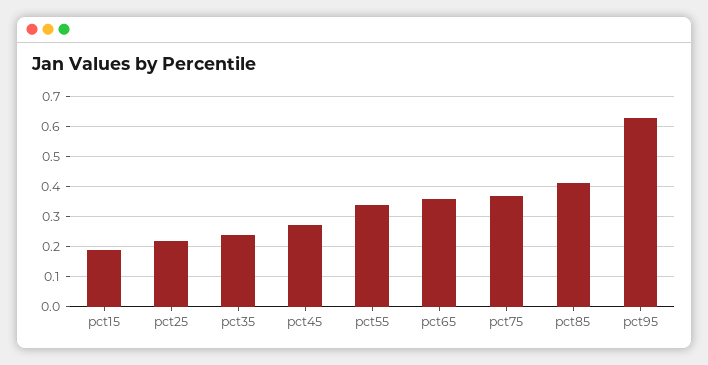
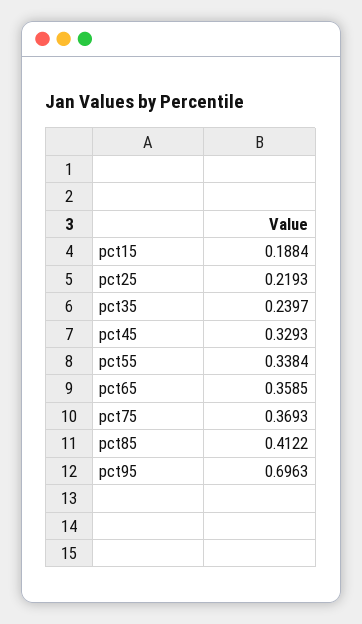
  {
    "pct15": 0.1884,
    "pct25": 0.2193,
    "pct35": 0.2397,
-   "pct45": 0.275,
+   "pct45": 0.3293,
    "pct55": 0.3384,
    "pct65": 0.3585,
    "pct75": 0.3693,
    "pct85": 0.4122,
-   "pct95": 0.625
+   "pct95": 0.6963
  }

